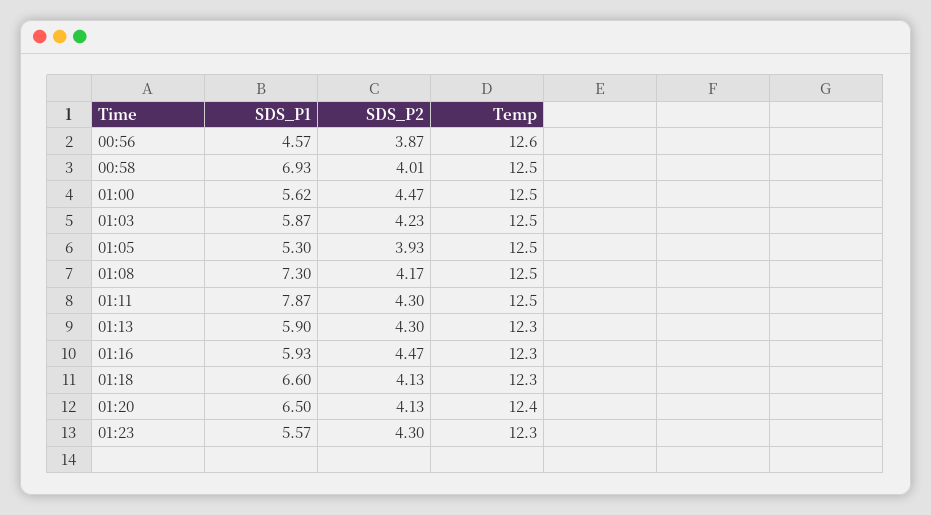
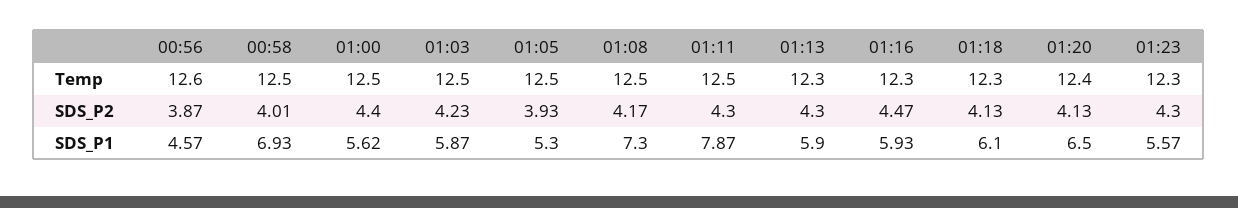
  {
    "SDS_P1": {
      "00:56": 4.57,
      "00:58": 6.93,
      "01:00": 5.62,
      "01:03": 5.87,
      "01:05": 5.3,
      "01:08": 7.3,
      "01:11": 7.87,
      "01:13": 5.9,
      "01:16": 5.93,
-     "01:18": 6.6,
+     "01:18": 6.1,
      "01:20": 6.5,
      "01:23": 5.57
    },
    "SDS_P2": {
      "00:56": 3.87,
      "00:58": 4.01,
-     "01:00": 4.47,
+     "01:00": 4.4,
      "01:03": 4.23,
      "01:05": 3.93,
      "01:08": 4.17,
      "01:11": 4.3,
      "01:13": 4.3,
      "01:16": 4.47,
      "01:18": 4.13,
      "01:20": 4.13,
      "01:23": 4.3
    },
    "Temp": {
      "00:56": 12.6,
      "00:58": 12.5,
      "01:00": 12.5,
      "01:03": 12.5,
      "01:05": 12.5,
      "01:08": 12.5,
      "01:11": 12.5,
      "01:13": 12.3,
      "01:16": 12.3,
      "01:18": 12.3,
      "01:20": 12.4,
      "01:23": 12.3
    }
  }

